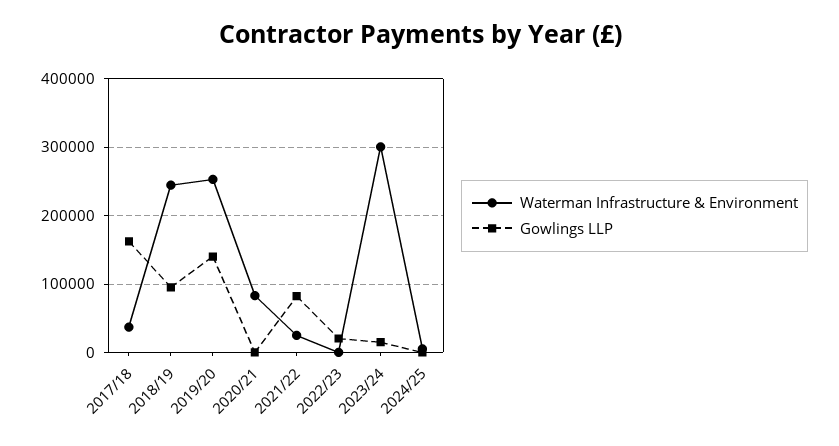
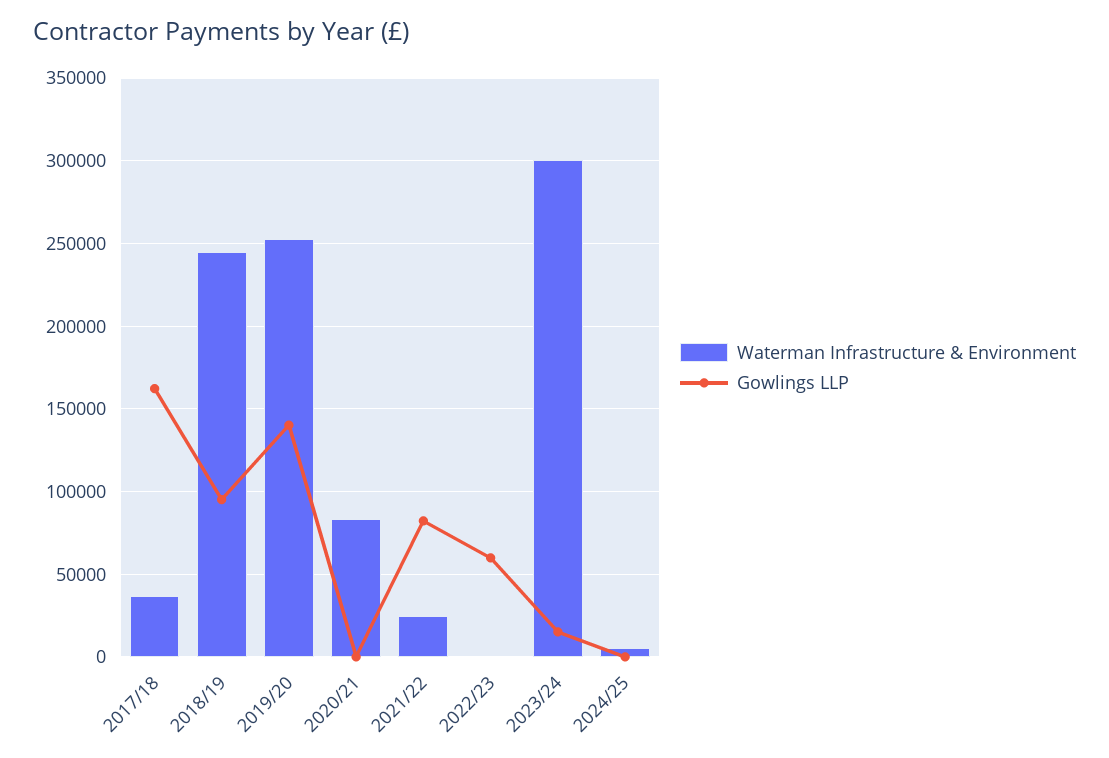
  {
    "Waterman Infrastructure & Environment": {
      "2017/18": 35000,
      "2018/19": 245000,
      "2019/20": 255000,
      "2020/21": 85000,
      "2021/22": 25000,
      "2022/23": 0,
      "2023/24": 300000,
      "2024/25": 5000
    },
    "Gowlings LLP": {
      "2017/18": 160000,
      "2018/19": 95000,
      "2019/20": 140000,
      "2020/21": 0,
      "2021/22": 80000,
-     "2022/23": 20000,
+     "2022/23": 60000,
      "2023/24": 15000,
      "2024/25": 0
    }
  }

